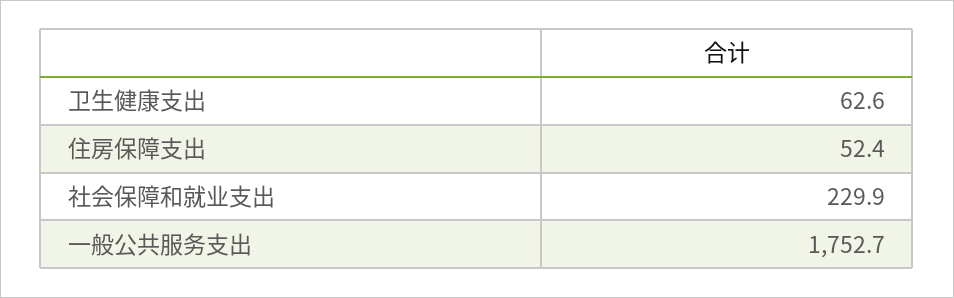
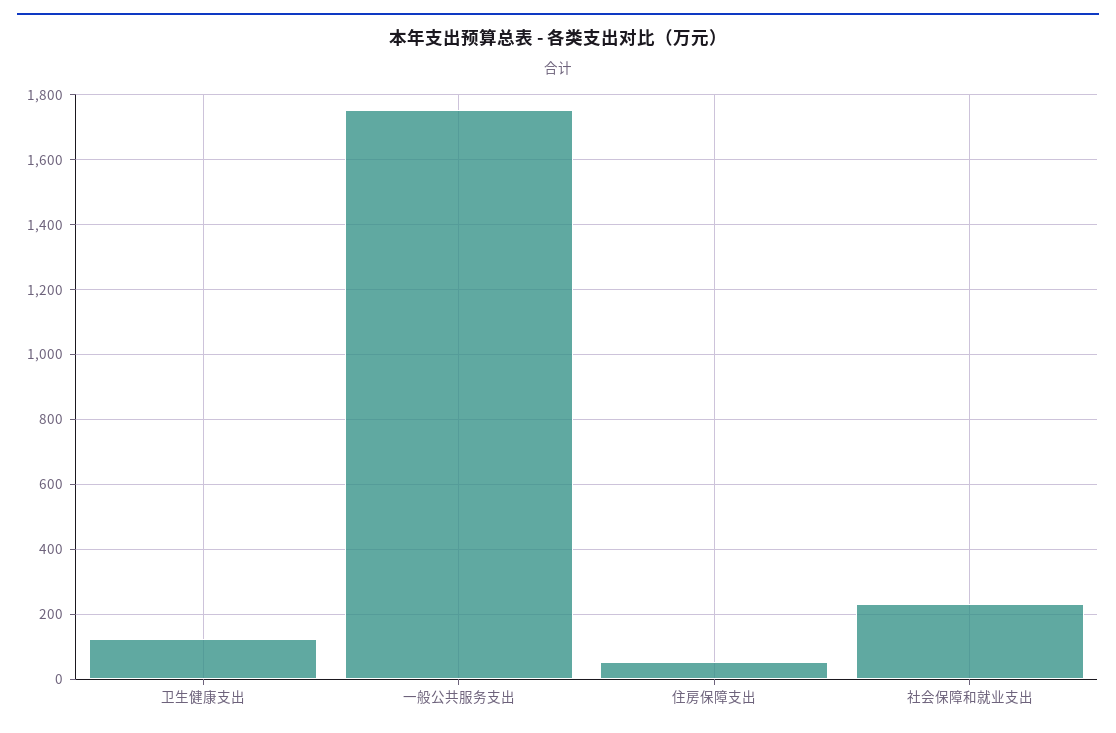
  {
-   "卫生健康支出": 62.6,
+   "卫生健康支出": 120,
    "住房保障支出": 52.4,
    "社会保障和就业支出": 229.9,
    "一般公共服务支出": 1752.7
  }

